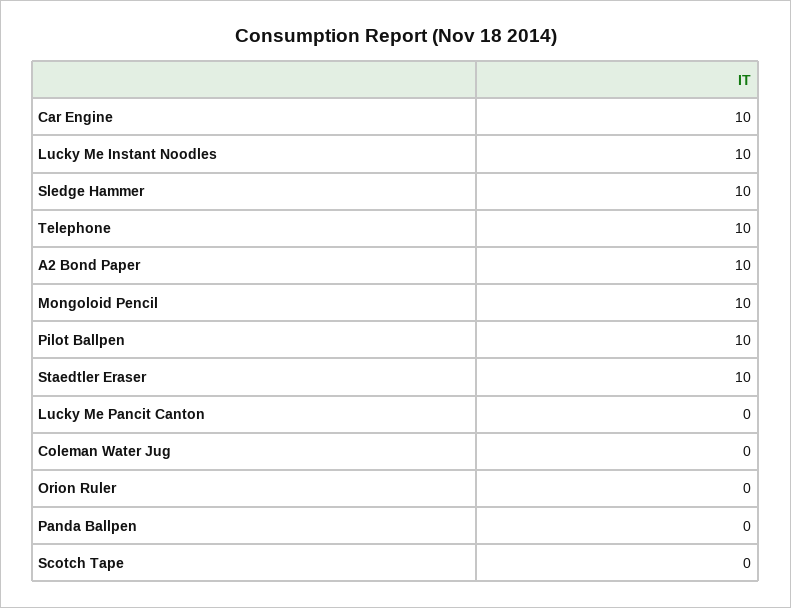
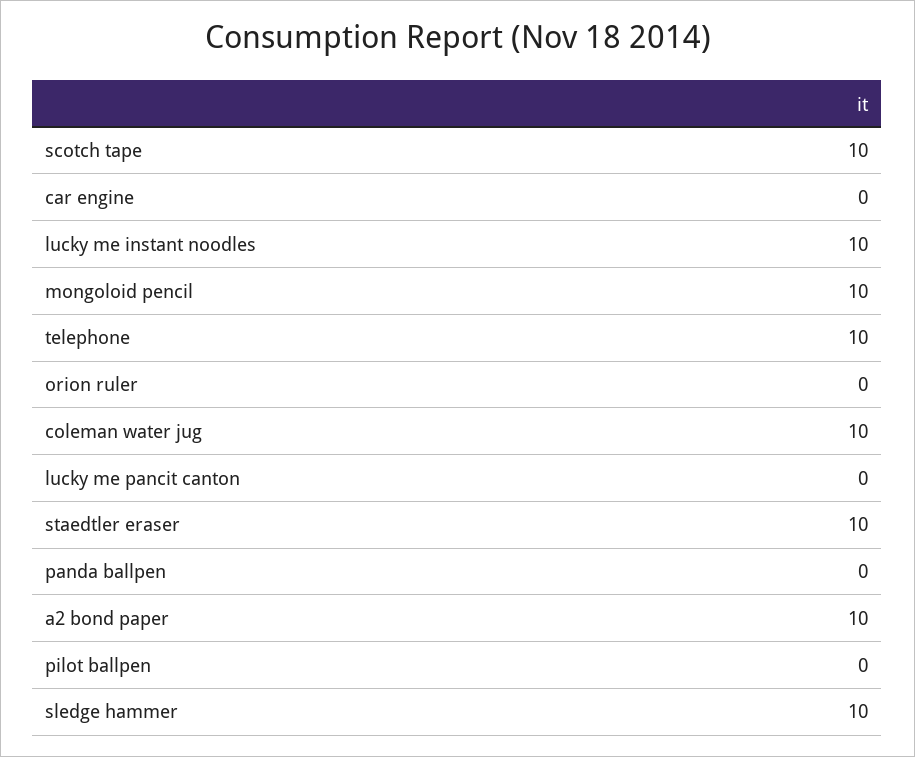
  {
-   "Car Engine": 10,
+   "Car Engine": 0,
    "Lucky Me Instant Noodles": 10,
    "Sledge Hammer": 10,
    "Telephone": 10,
    "A2 Bond Paper": 10,
    "Mongoloid Pencil": 10,
-   "Pilot Ballpen": 10,
+   "Pilot Ballpen": 0,
    "Staedtler Eraser": 10,
    "Lucky Me Pancit Canton": 0,
-   "Coleman Water Jug": 0,
+   "Coleman Water Jug": 10,
    "Orion Ruler": 0,
    "Panda Ballpen": 0,
-   "Scotch Tape": 0
+   "Scotch Tape": 10
  }

